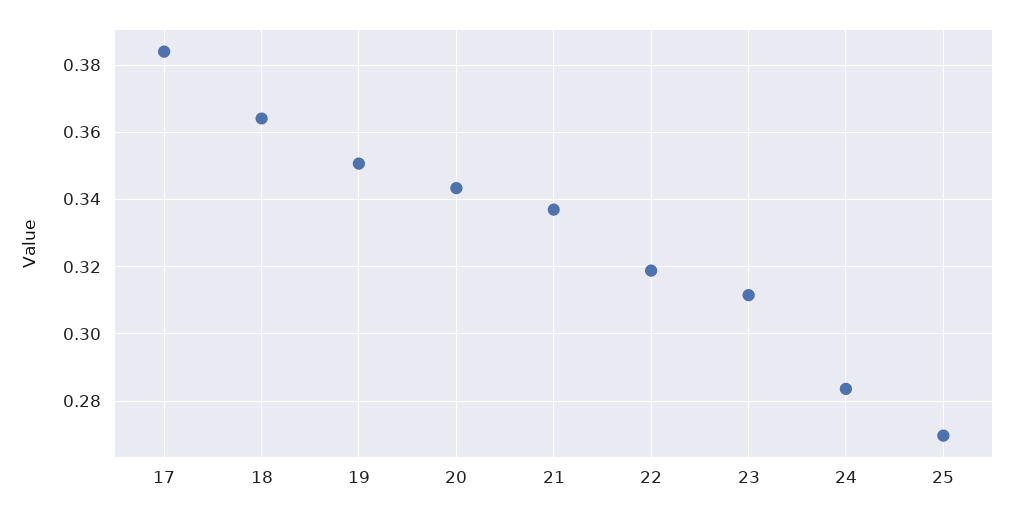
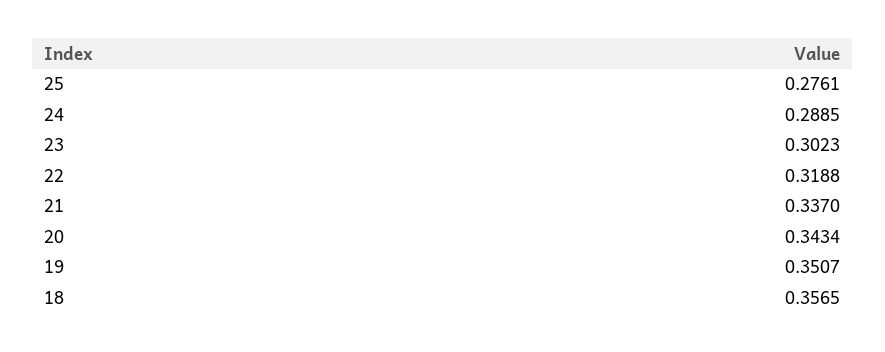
  {
-   "17": 0.384,
-   "18": 0.364,
+   "18": 0.3565,
    "19": 0.3507,
    "20": 0.3434,
    "21": 0.337,
    "22": 0.3188,
-   "23": 0.312,
+   "23": 0.3023,
-   "24": 0.284,
+   "24": 0.2885,
-   "25": 0.27
+   "25": 0.2761
  }

